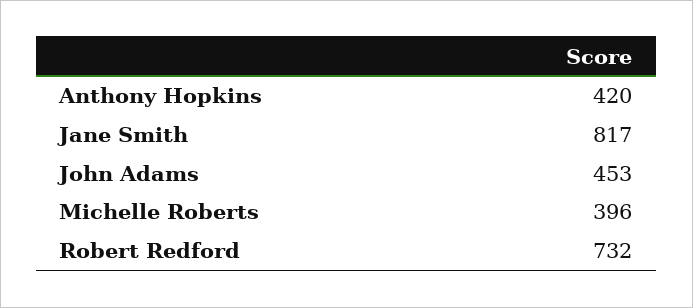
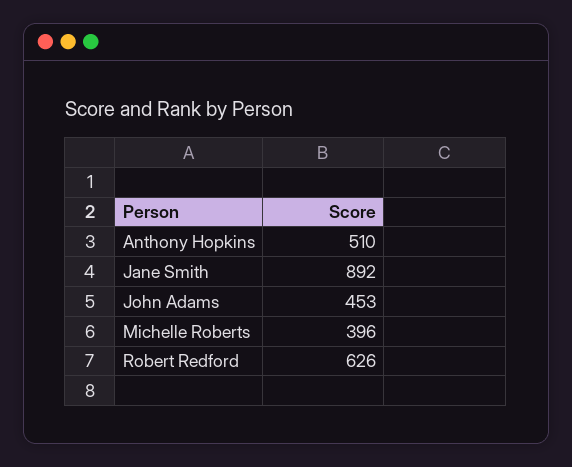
  {
-   "Anthony Hopkins": 420,
+   "Anthony Hopkins": 510,
-   "Jane Smith": 817,
+   "Jane Smith": 892,
    "John Adams": 453,
    "Michelle Roberts": 396,
-   "Robert Redford": 732
+   "Robert Redford": 626
  }

